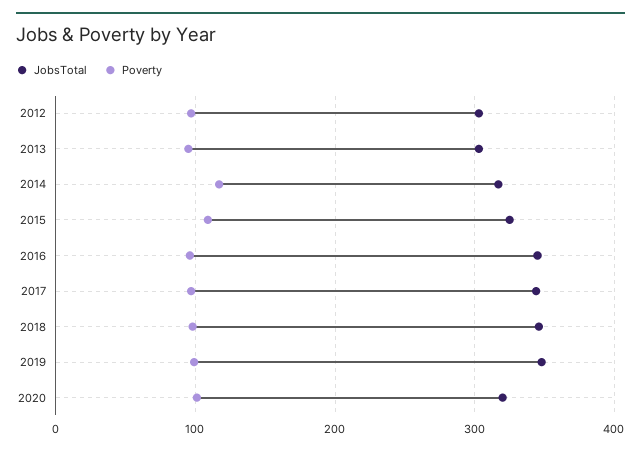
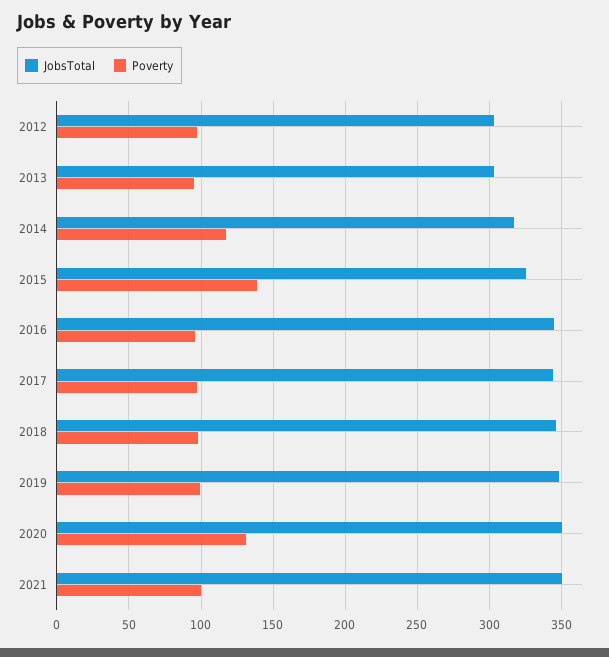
  {
    "JobsTotal": {
      "2012": 305,
      "2013": 305,
      "2014": 315,
      "2015": 325,
      "2016": 345,
      "2017": 345,
      "2018": 345,
      "2019": 350,
-     "2020": 320
+     "2020": 350,
+     "2021": 350
    },
    "Poverty": {
      "2012": 95,
      "2013": 95,
      "2014": 115,
-     "2015": 110,
+     "2015": 140,
      "2016": 95,
      "2017": 95,
      "2018": 100,
      "2019": 100,
-     "2020": 100
+     "2020": 130,
+     "2021": 100
    }
  }

